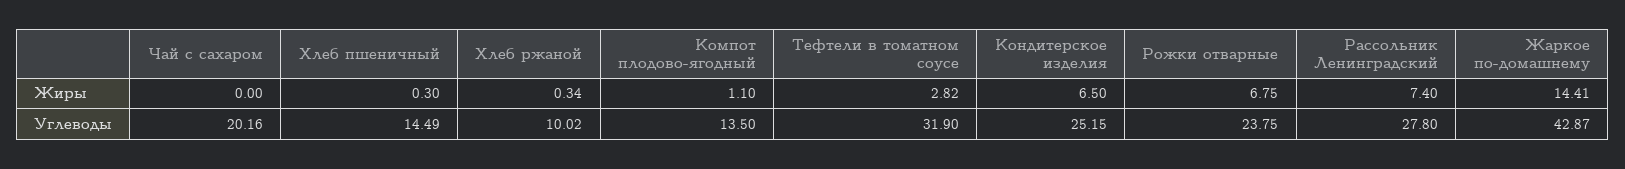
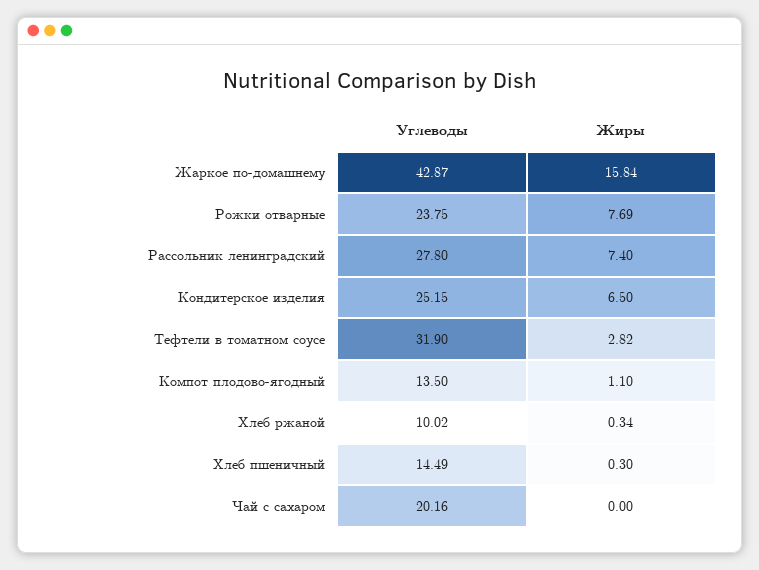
  {
    "Чай с сахаром": {
      "Жиры": 0,
      "Углеводы": 20.16
    },
    "Хлеб пшеничный": {
      "Жиры": 0.3,
      "Углеводы": 14.49
    },
    "Хлеб ржаной": {
      "Жиры": 0.34,
      "Углеводы": 10.02
    },
    "Компот плодово-ягодный": {
      "Жиры": 1.1,
      "Углеводы": 13.5
    },
    "Тефтели в томатном соусе": {
      "Жиры": 2.82,
      "Углеводы": 31.9
    },
    "Кондитерское изделия": {
      "Жиры": 6.5,
      "Углеводы": 25.15
    },
    "Рожки отварные": {
-     "Жиры": 6.75,
+     "Жиры": 7.69,
      "Углеводы": 23.75
    },
    "Рассольник Ленинградский": {
      "Жиры": 7.4,
      "Углеводы": 27.8
    },
    "Жаркое по-домашнему": {
-     "Жиры": 14.41,
+     "Жиры": 15.84,
      "Углеводы": 42.87
    }
  }

